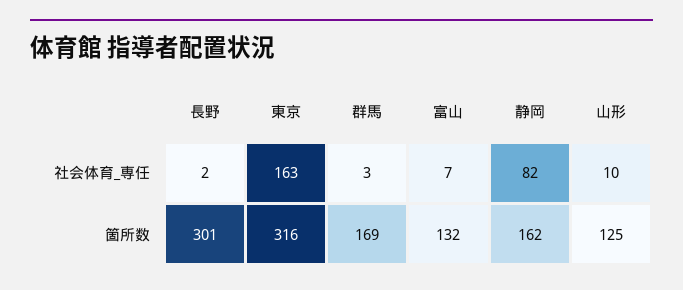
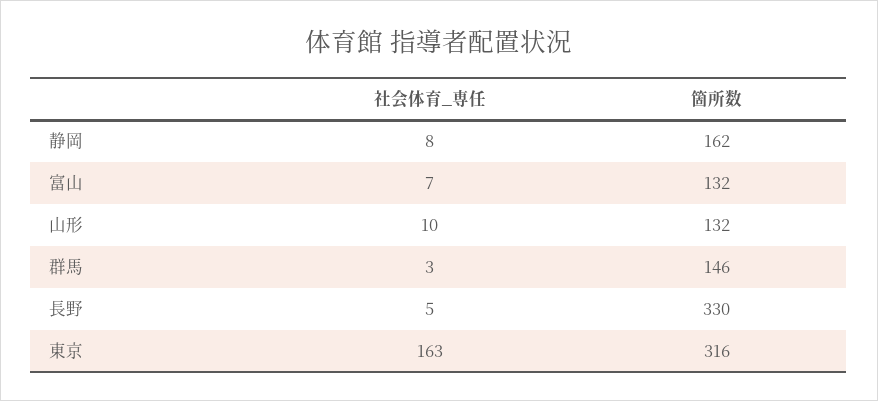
  {
    "長野": {
-     "社会体育_専任": 2,
+     "社会体育_専任": 5,
-     "箇所数": 301
+     "箇所数": 330
    },
    "東京": {
      "社会体育_専任": 163,
      "箇所数": 316
    },
    "群馬": {
      "社会体育_専任": 3,
-     "箇所数": 169
+     "箇所数": 146
    },
    "富山": {
      "社会体育_専任": 7,
      "箇所数": 132
    },
    "静岡": {
-     "社会体育_専任": 82,
+     "社会体育_専任": 8,
      "箇所数": 162
    },
    "山形": {
      "社会体育_専任": 10,
-     "箇所数": 125
+     "箇所数": 132
    }
  }

